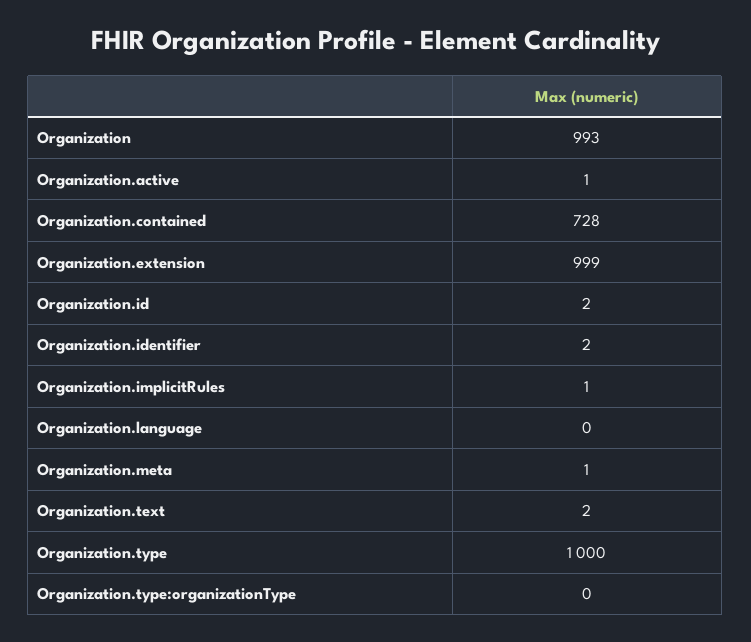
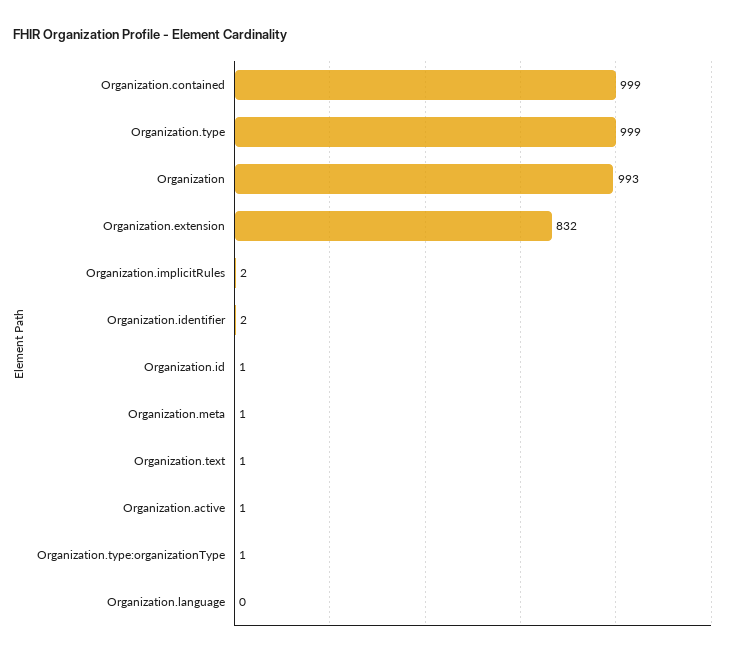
  {
    "Organization": 993,
    "Organization.active": 1,
-   "Organization.contained": 728,
+   "Organization.contained": 999,
-   "Organization.extension": 999,
+   "Organization.extension": 832,
-   "Organization.id": 2,
+   "Organization.id": 1,
    "Organization.identifier": 2,
-   "Organization.implicitRules": 1,
+   "Organization.implicitRules": 2,
    "Organization.language": 0,
    "Organization.meta": 1,
-   "Organization.text": 2,
+   "Organization.text": 1,
-   "Organization.type": 1000,
+   "Organization.type": 999,
-   "Organization.type:organizationType": 0
+   "Organization.type:organizationType": 1
  }

